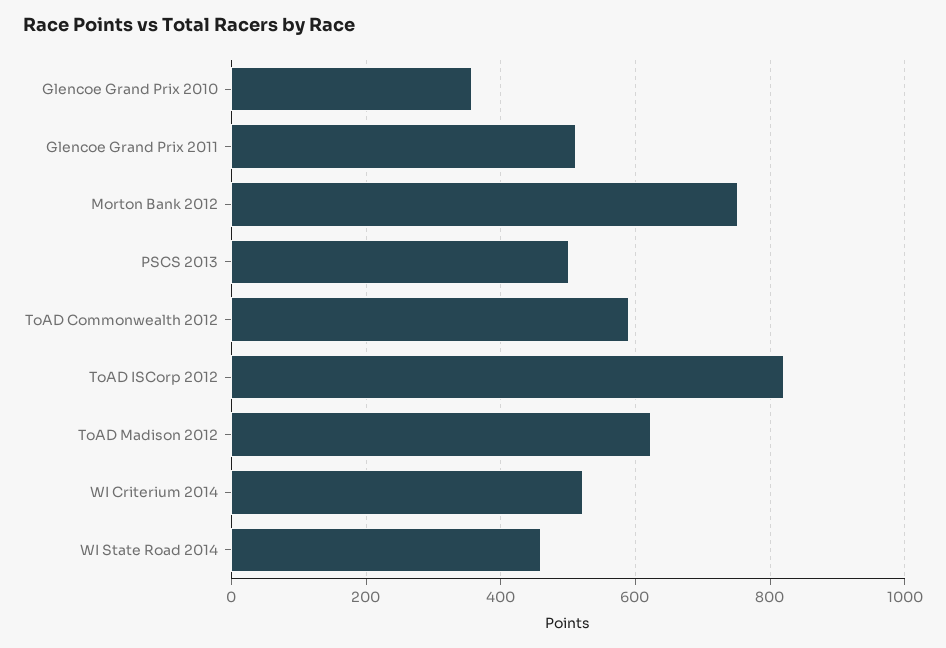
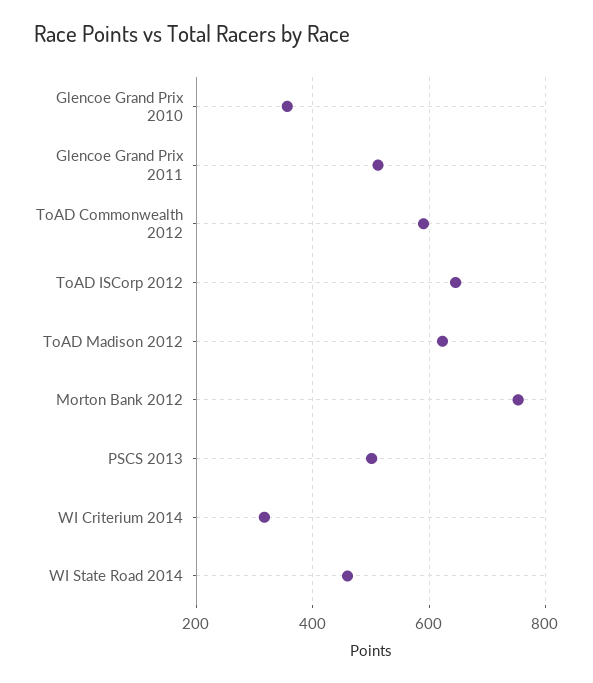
  {
    "Glencoe Grand Prix 2010": 360,
    "Glencoe Grand Prix 2011": 520,
    "Morton Bank 2012": 760,
    "PSCS 2013": 500,
    "ToAD Commonwealth 2012": 600,
-   "ToAD ISCorp 2012": 820,
+   "ToAD ISCorp 2012": 640,
    "ToAD Madison 2012": 620,
-   "WI Criterium 2014": 520,
+   "WI Criterium 2014": 320,
    "WI State Road 2014": 460
  }

